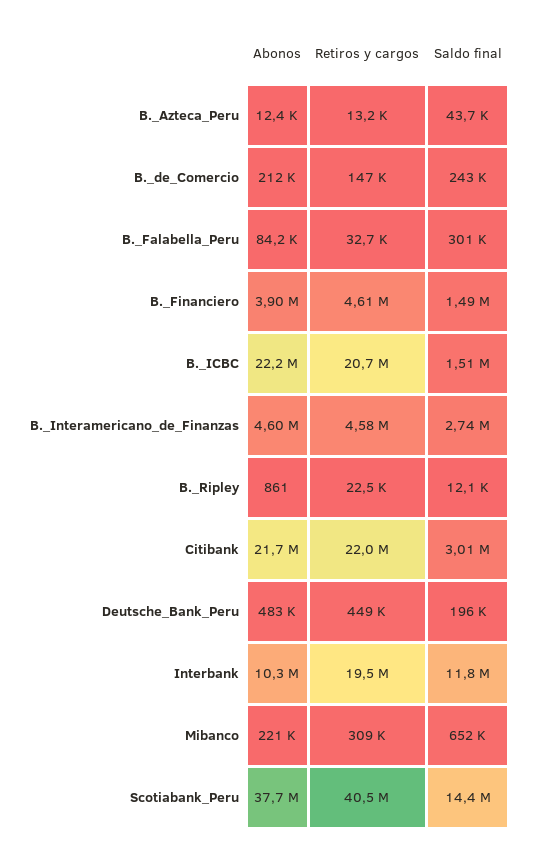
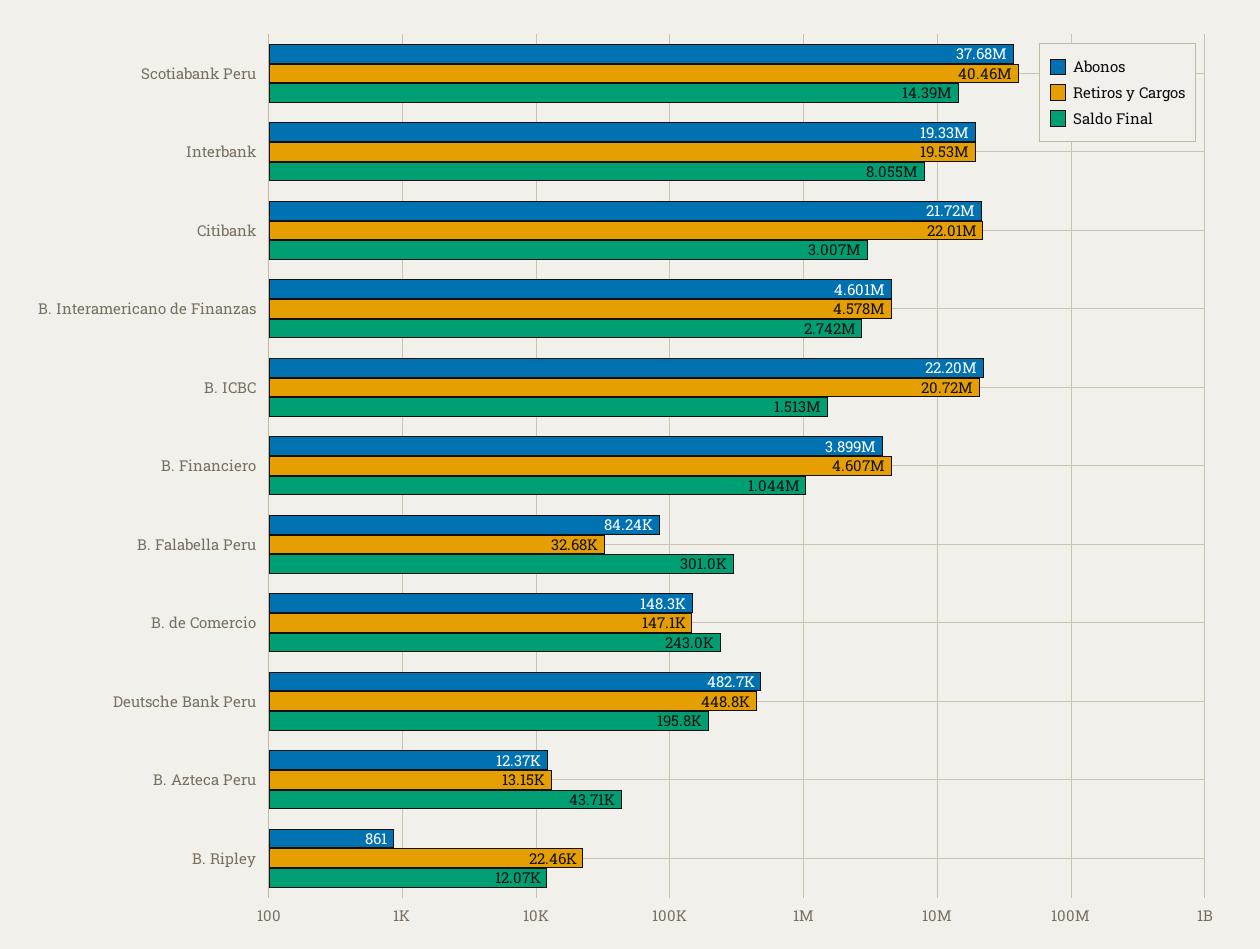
  {
    "Abonos": {
      "B._Azteca_Peru": 12370,
-     "B._de_Comercio": 212000,
+     "B._de_Comercio": 148300,
      "B._Falabella_Peru": 84240,
      "B._Financiero": 3899000,
      "B._ICBC": 22200000,
      "B._Interamericano_de_Finanzas": 4601000,
      "B._Ripley": 861,
      "Citibank": 21720000,
      "Deutsche_Bank_Peru": 482700,
-     "Interbank": 10300000,
+     "Interbank": 19330000,
-     "Mibanco": 221000,
      "Scotiabank_Peru": 37680000
    },
    "Retiros y cargos": {
      "B._Azteca_Peru": 13150,
      "B._de_Comercio": 147100,
      "B._Falabella_Peru": 32680,
      "B._Financiero": 4607000,
      "B._ICBC": 20720000,
      "B._Interamericano_de_Finanzas": 4578000,
      "B._Ripley": 22460,
      "Citibank": 22010000,
      "Deutsche_Bank_Peru": 448800,
      "Interbank": 19530000,
-     "Mibanco": 309000,
      "Scotiabank_Peru": 40460000
    },
    "Saldo final": {
      "B._Azteca_Peru": 43710,
      "B._de_Comercio": 243000,
      "B._Falabella_Peru": 301000,
-     "B._Financiero": 1490000,
+     "B._Financiero": 1044000,
      "B._ICBC": 1513000,
      "B._Interamericano_de_Finanzas": 2742000,
      "B._Ripley": 12070,
      "Citibank": 3007000,
      "Deutsche_Bank_Peru": 195800,
-     "Interbank": 11800000,
+     "Interbank": 8055000,
-     "Mibanco": 652000,
      "Scotiabank_Peru": 14390000
    }
  }

